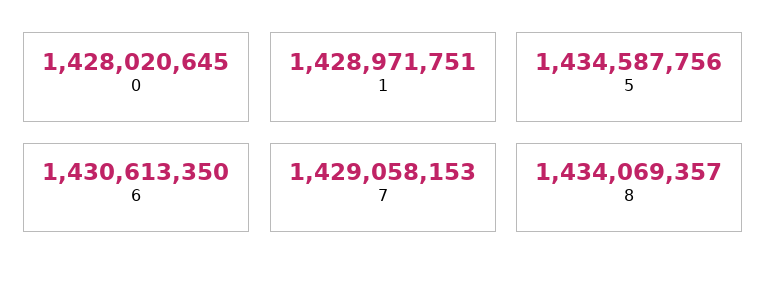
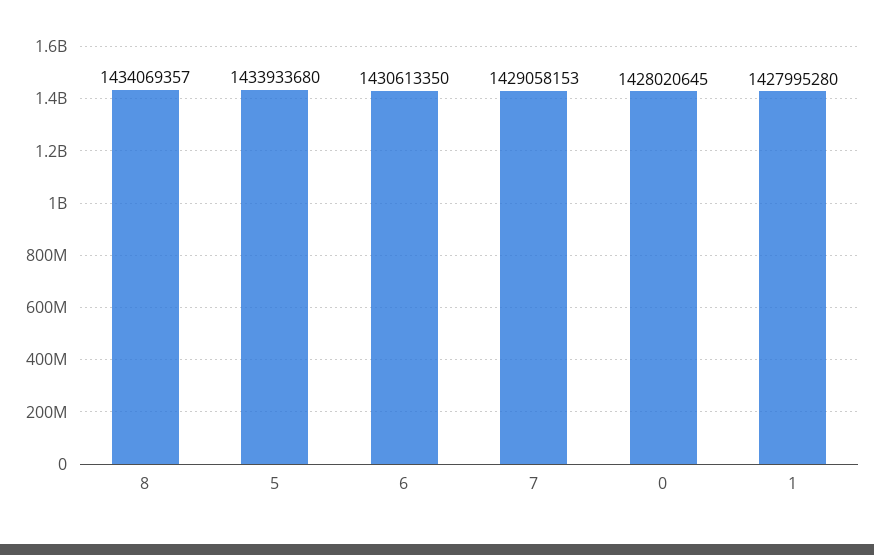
  {
    "0": 1428020645,
-   "1": 1428971751,
+   "1": 1427995280,
-   "5": 1434587756,
+   "5": 1433933680,
    "6": 1430613350,
    "7": 1429058153,
    "8": 1434069357
  }

